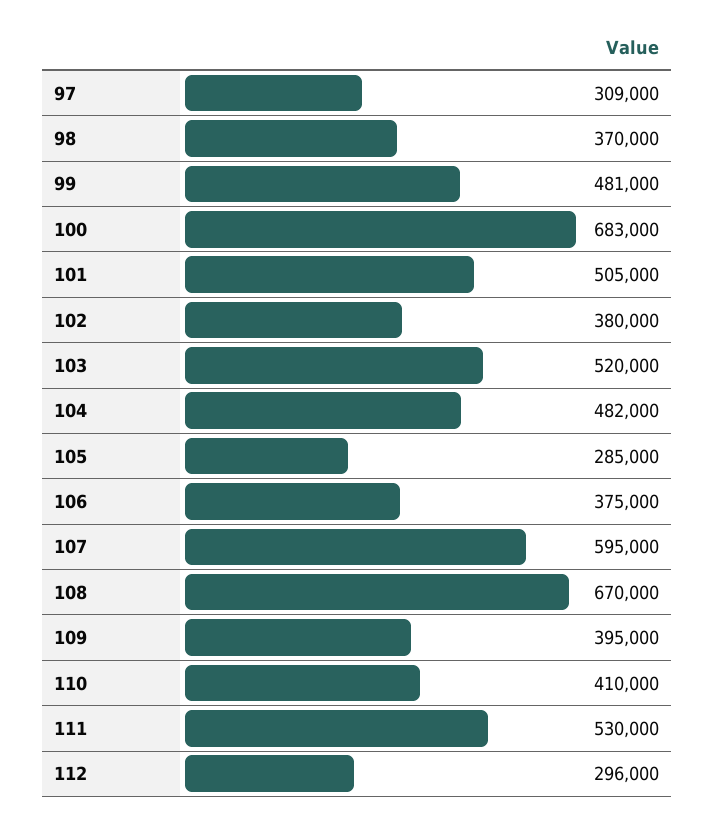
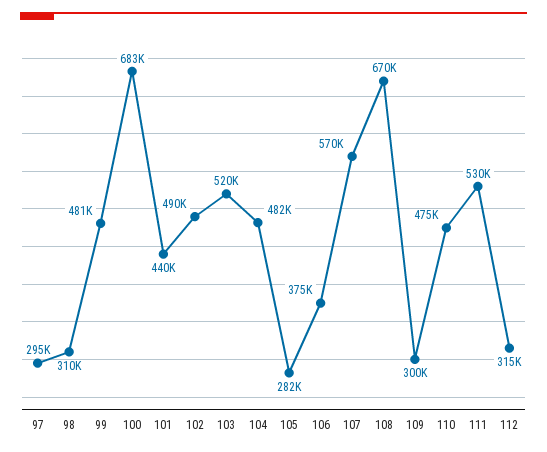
  {
-   "97": 309000,
+   "97": 295000,
-   "98": 370000,
+   "98": 310000,
    "99": 481000,
    "100": 683000,
-   "101": 505000,
+   "101": 440000,
-   "102": 380000,
+   "102": 490000,
    "103": 520000,
    "104": 482000,
-   "105": 285000,
+   "105": 282000,
    "106": 375000,
-   "107": 595000,
+   "107": 570000,
    "108": 670000,
-   "109": 395000,
+   "109": 300000,
-   "110": 410000,
+   "110": 475000,
    "111": 530000,
-   "112": 296000
+   "112": 315000
  }

